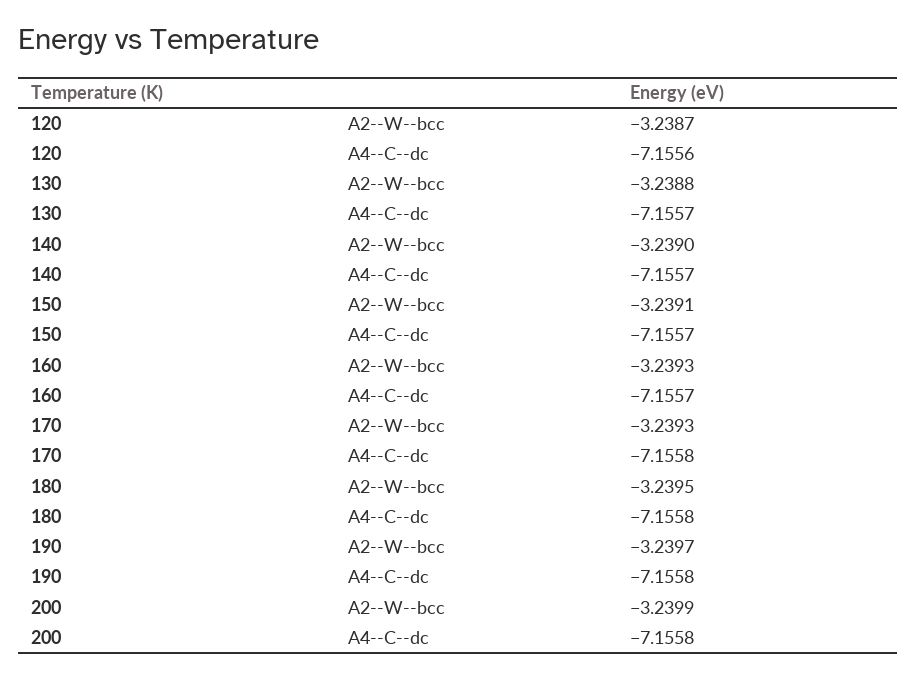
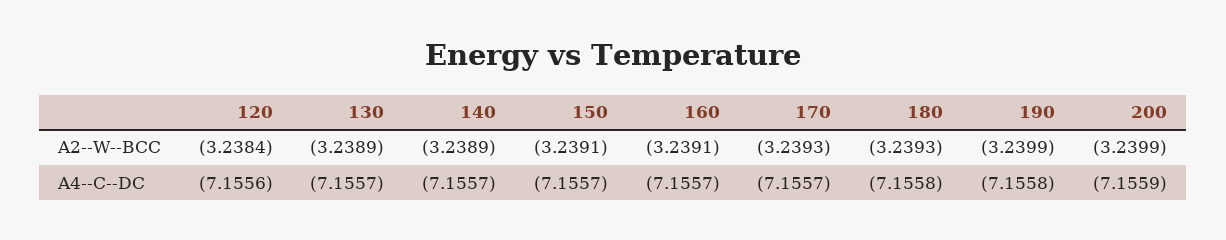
  {
    "120": {
-     "A2--W--bcc": -3.2387,
+     "A2--W--bcc": -3.2384,
      "A4--C--dc": -7.1556
    },
    "130": {
-     "A2--W--bcc": -3.2388,
+     "A2--W--bcc": -3.2389,
      "A4--C--dc": -7.1557
    },
    "140": {
-     "A2--W--bcc": -3.239,
+     "A2--W--bcc": -3.2389,
      "A4--C--dc": -7.1557
    },
    "150": {
      "A2--W--bcc": -3.2391,
      "A4--C--dc": -7.1557
    },
    "160": {
-     "A2--W--bcc": -3.2393,
+     "A2--W--bcc": -3.2391,
      "A4--C--dc": -7.1557
    },
    "170": {
      "A2--W--bcc": -3.2393,
-     "A4--C--dc": -7.1558
+     "A4--C--dc": -7.1557
    },
    "180": {
-     "A2--W--bcc": -3.2395,
+     "A2--W--bcc": -3.2393,
      "A4--C--dc": -7.1558
    },
    "190": {
-     "A2--W--bcc": -3.2397,
+     "A2--W--bcc": -3.2399,
      "A4--C--dc": -7.1558
    },
    "200": {
      "A2--W--bcc": -3.2399,
-     "A4--C--dc": -7.1558
+     "A4--C--dc": -7.1559
    }
  }

